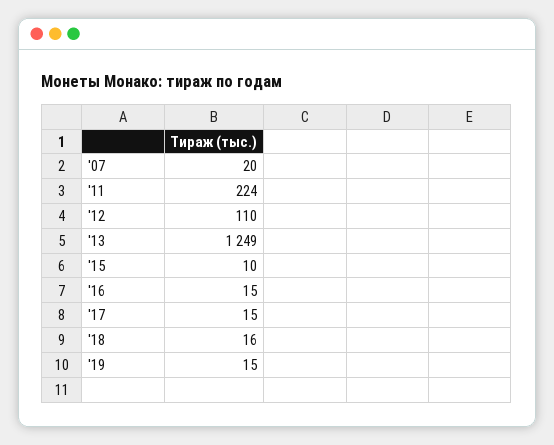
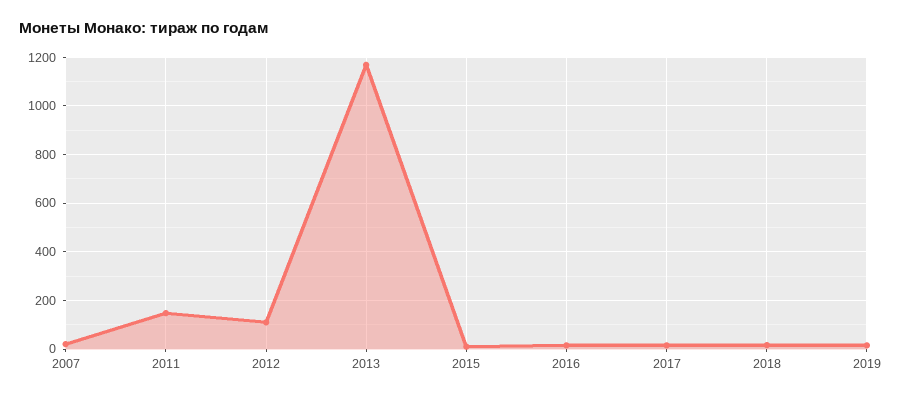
  {
    "'07": 20,
-   "'11": 224,
+   "'11": 150,
    "'12": 110,
-   "'13": 1249,
+   "'13": 1175,
    "'15": 10,
    "'16": 15,
    "'17": 15,
    "'18": 16,
    "'19": 15
  }

